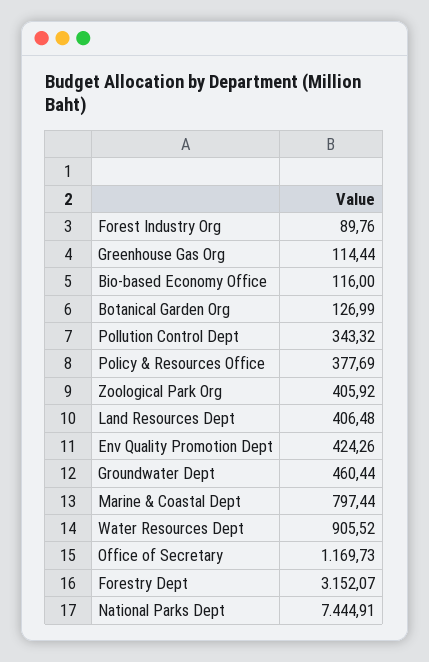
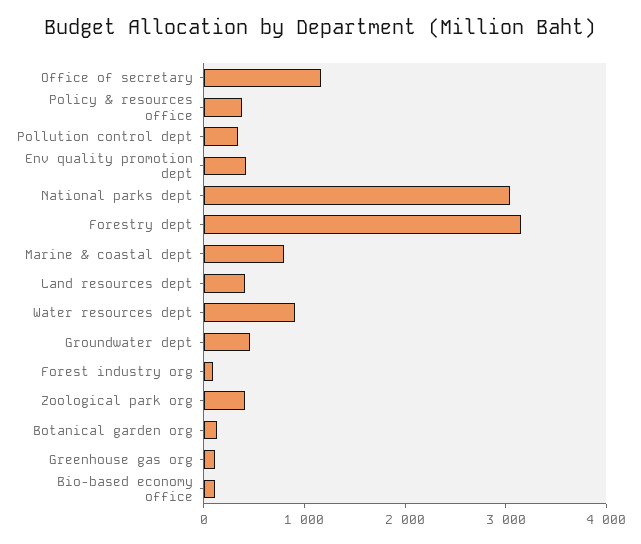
  {
    "Forest Industry Org": 89.76,
    "Greenhouse Gas Org": 114.44,
    "Bio-based Economy Office": 116,
    "Botanical Garden Org": 126.99,
    "Pollution Control Dept": 343.32,
    "Policy & Resources Office": 377.69,
    "Zoological Park Org": 405.92,
    "Land Resources Dept": 406.48,
    "Env Quality Promotion Dept": 424.26,
    "Groundwater Dept": 460.44,
    "Marine & Coastal Dept": 797.44,
    "Water Resources Dept": 905.52,
    "Office of Secretary": 1169.73,
    "Forestry Dept": 3152.07,
-   "National Parks Dept": 7444.91
+   "National Parks Dept": 3000
  }

